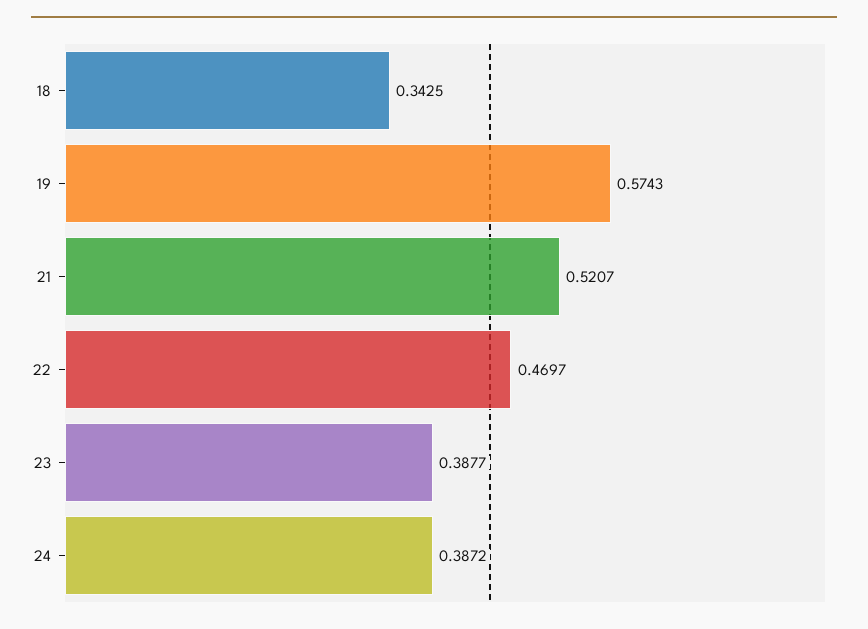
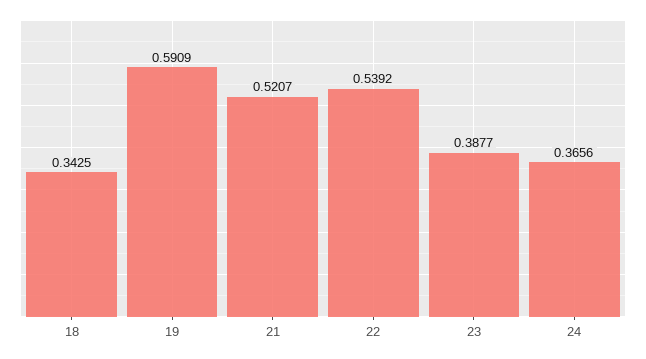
  {
    "18": 0.3425,
-   "19": 0.5743,
+   "19": 0.5909,
    "21": 0.5207,
-   "22": 0.4697,
+   "22": 0.5392,
    "23": 0.3877,
-   "24": 0.3872
+   "24": 0.3656
  }

